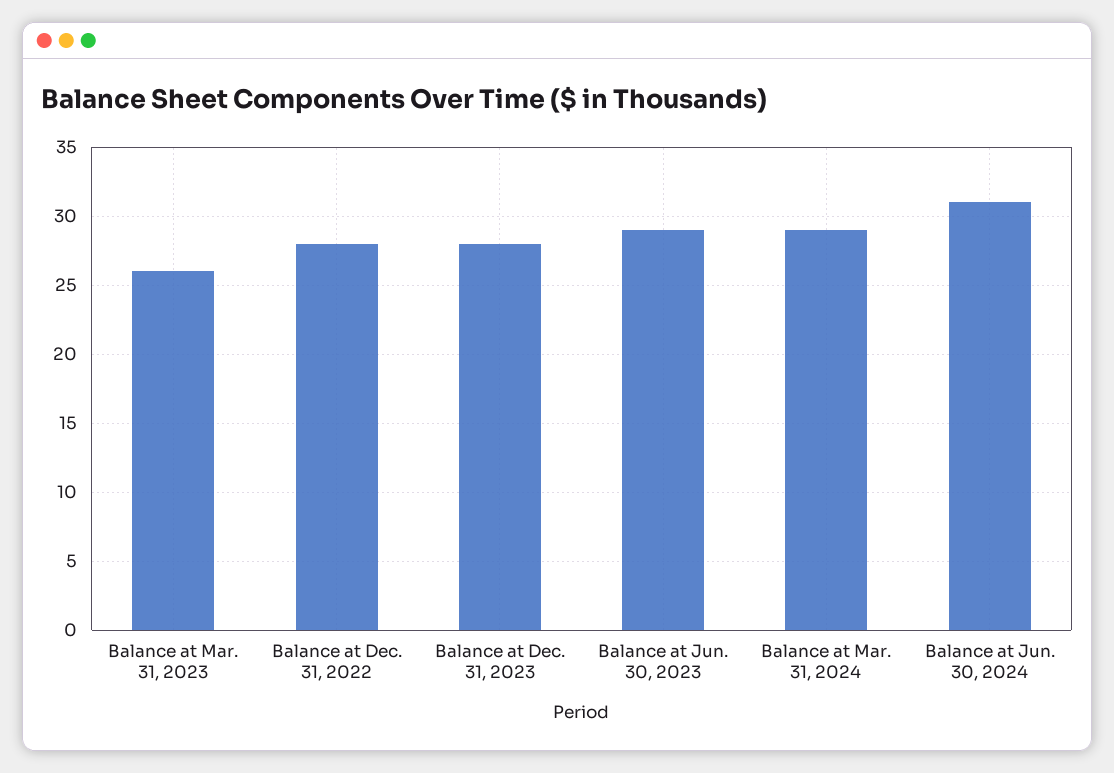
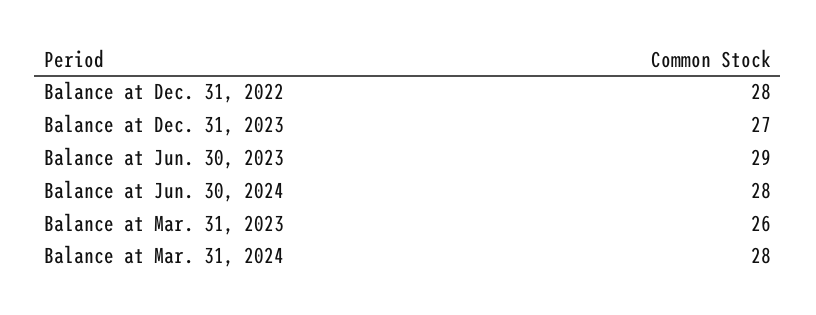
  {
    "Balance at Mar. 31, 2023": 26,
    "Balance at Dec. 31, 2022": 28,
-   "Balance at Dec. 31, 2023": 28,
+   "Balance at Dec. 31, 2023": 27,
    "Balance at Jun. 30, 2023": 29,
-   "Balance at Mar. 31, 2024": 29,
+   "Balance at Mar. 31, 2024": 28,
-   "Balance at Jun. 30, 2024": 31
+   "Balance at Jun. 30, 2024": 28
  }

